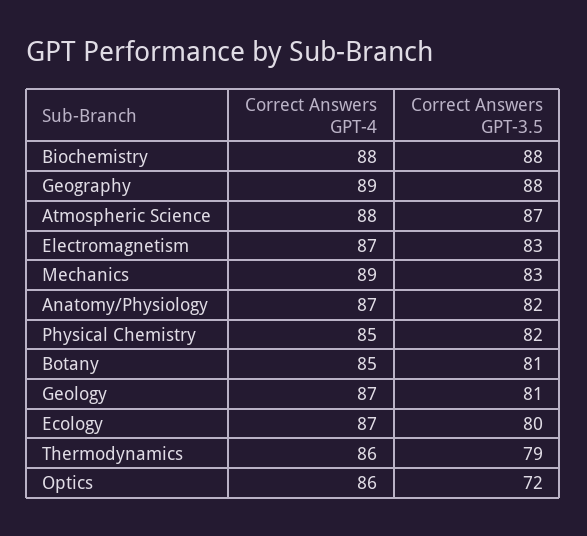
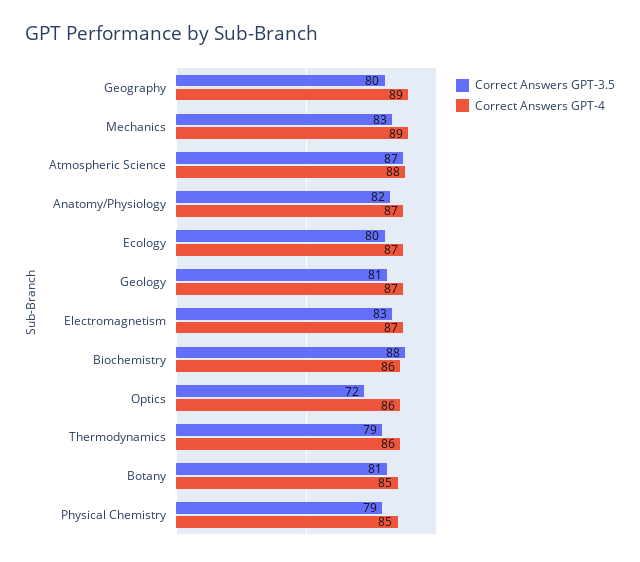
  {
    "Correct Answers GPT-4": {
-     "Biochemistry": 88,
+     "Biochemistry": 86,
      "Geography": 89,
      "Atmospheric Science": 88,
      "Electromagnetism": 87,
      "Mechanics": 89,
      "Anatomy/Physiology": 87,
      "Physical Chemistry": 85,
      "Botany": 85,
      "Geology": 87,
      "Ecology": 87,
      "Thermodynamics": 86,
      "Optics": 86
    },
    "Correct Answers GPT-3.5": {
      "Biochemistry": 88,
-     "Geography": 88,
+     "Geography": 80,
      "Atmospheric Science": 87,
      "Electromagnetism": 83,
      "Mechanics": 83,
      "Anatomy/Physiology": 82,
-     "Physical Chemistry": 82,
+     "Physical Chemistry": 79,
      "Botany": 81,
      "Geology": 81,
      "Ecology": 80,
      "Thermodynamics": 79,
      "Optics": 72
    }
  }

